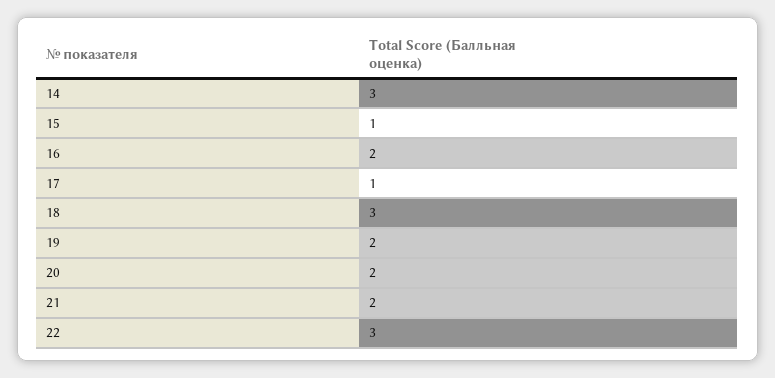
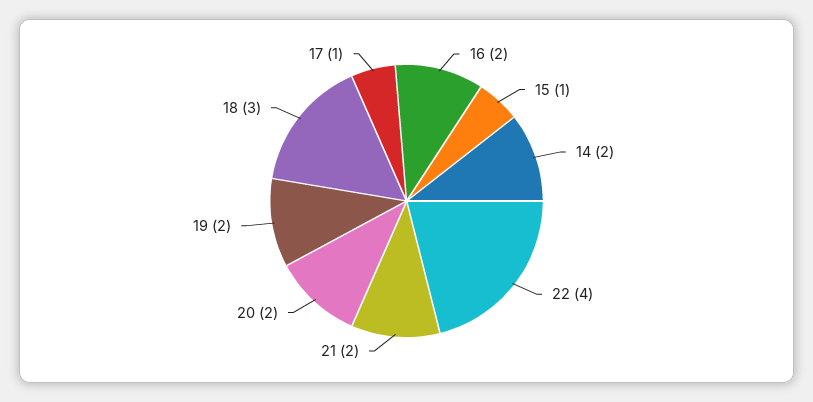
  {
-   "14": 3,
+   "14": 2,
    "15": 1,
    "16": 2,
    "17": 1,
    "18": 3,
    "19": 2,
    "20": 2,
    "21": 2,
-   "22": 3
+   "22": 4
  }

